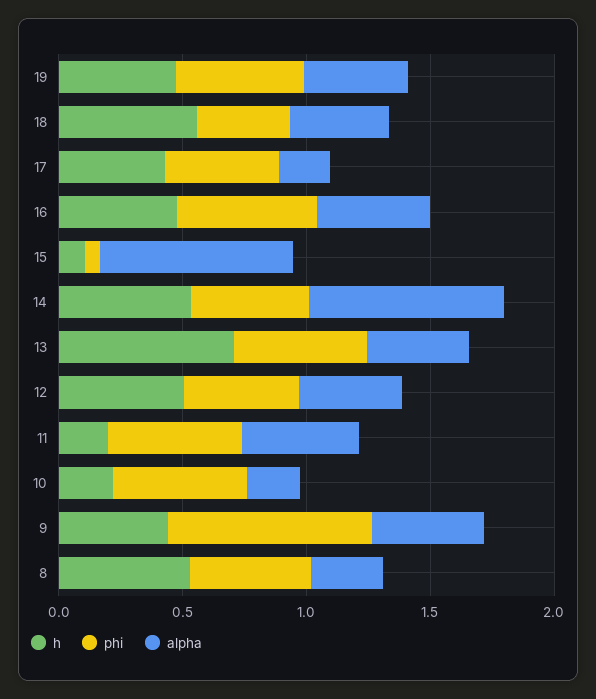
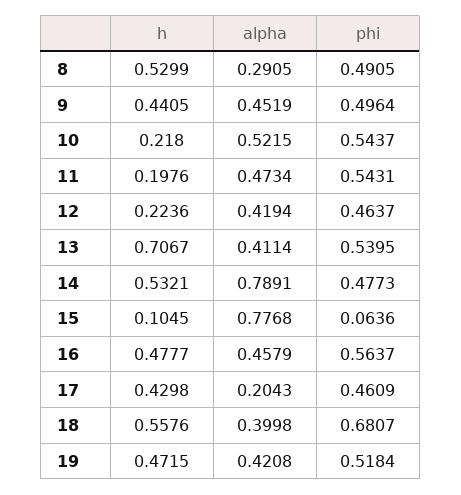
  {
    "h": {
      "19": 0.4715,
      "18": 0.5576,
      "17": 0.4298,
      "16": 0.4777,
      "15": 0.1045,
      "14": 0.5321,
      "13": 0.7067,
-     "12": 0.5,
+     "12": 0.2236,
      "11": 0.1976,
      "10": 0.218,
      "9": 0.4405,
      "8": 0.5299
    },
    "phi": {
      "19": 0.5184,
-     "18": 0.4,
+     "18": 0.6807,
      "17": 0.4609,
      "16": 0.5637,
      "15": 0.0636,
      "14": 0.4773,
      "13": 0.5395,
      "12": 0.4637,
      "11": 0.5431,
      "10": 0.5437,
-     "9": 0.8,
+     "9": 0.4964,
      "8": 0.4905
    },
    "alpha": {
      "19": 0.4208,
      "18": 0.3998,
      "17": 0.2043,
      "16": 0.4579,
      "15": 0.7768,
      "14": 0.7891,
      "13": 0.4114,
      "12": 0.4194,
      "11": 0.4734,
-     "10": 0.2,
+     "10": 0.5215,
      "9": 0.4519,
      "8": 0.2905
    }
  }

